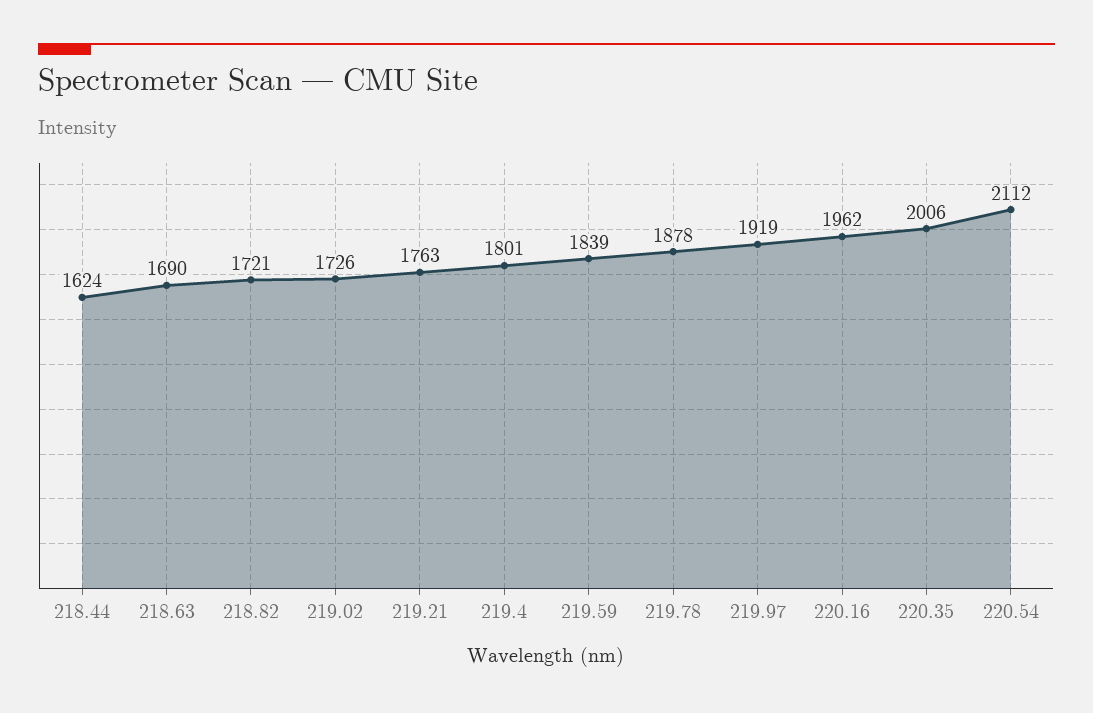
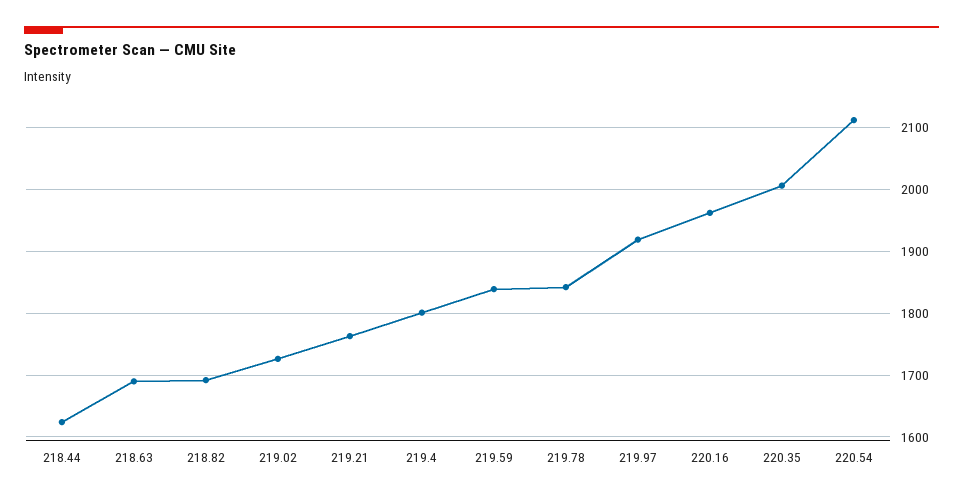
  {
    "218.44": 1624,
    "218.63": 1690,
-   "218.82": 1721,
+   "218.82": 1690,
    "219.02": 1726,
    "219.21": 1763,
    "219.4": 1801,
    "219.59": 1839,
-   "219.78": 1878,
+   "219.78": 1840,
    "219.97": 1919,
    "220.16": 1962,
    "220.35": 2006,
    "220.54": 2112
  }

